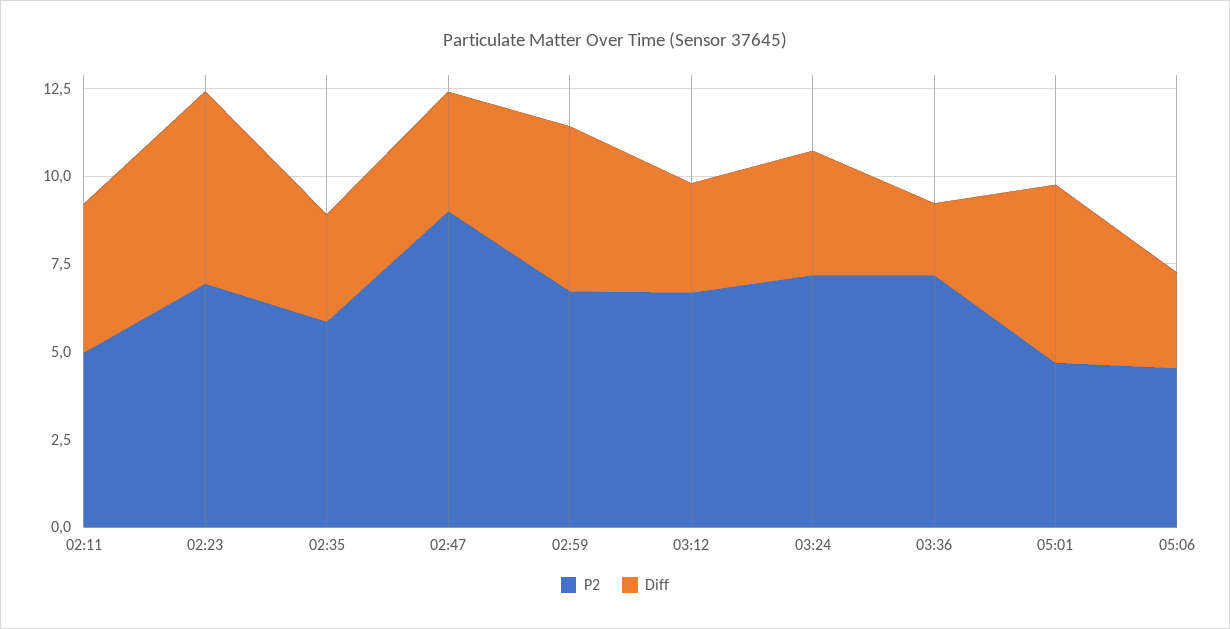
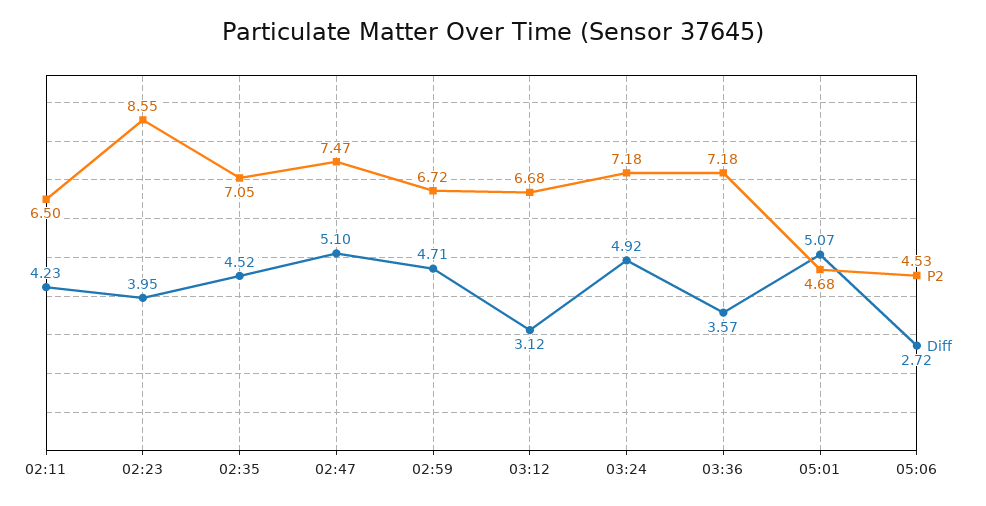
  {
    "P2": {
-     "02:11": 5,
+     "02:11": 6.5,
-     "02:23": 7,
+     "02:23": 8.55,
-     "02:35": 6,
+     "02:35": 7.05,
-     "02:47": 9,
+     "02:47": 7.47,
      "02:59": 6.72,
      "03:12": 6.68,
      "03:24": 7.18,
      "03:36": 7.18,
      "05:01": 4.68,
      "05:06": 4.53
    },
    "Diff": {
      "02:11": 4.23,
-     "02:23": 5.5,
+     "02:23": 3.95,
-     "02:35": 3,
+     "02:35": 4.52,
-     "02:47": 3.5,
+     "02:47": 5.1,
      "02:59": 4.71,
      "03:12": 3.12,
-     "03:24": 3.5,
+     "03:24": 4.92,
-     "03:36": 2,
+     "03:36": 3.57,
      "05:01": 5.07,
      "05:06": 2.72
    }
  }

